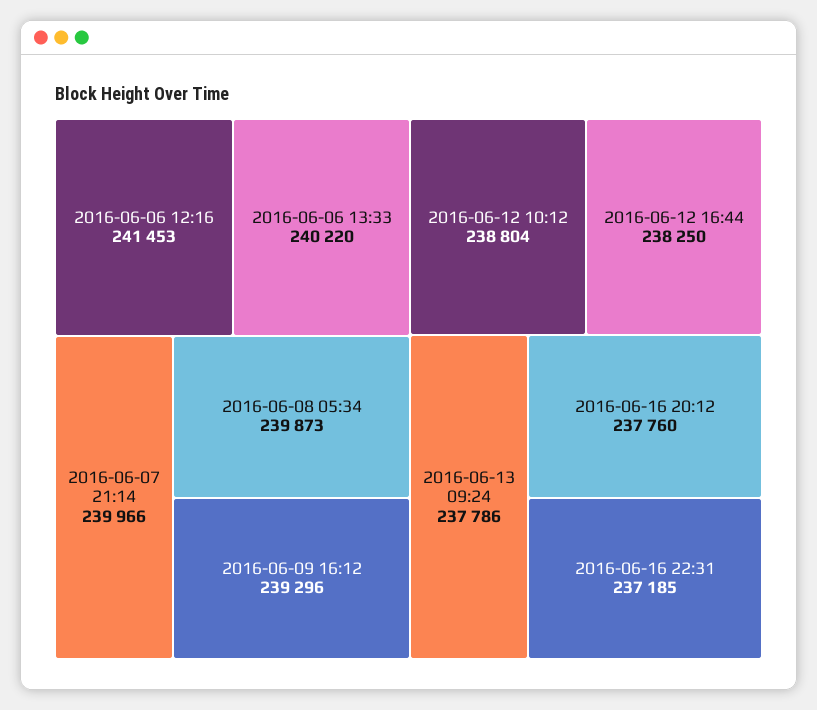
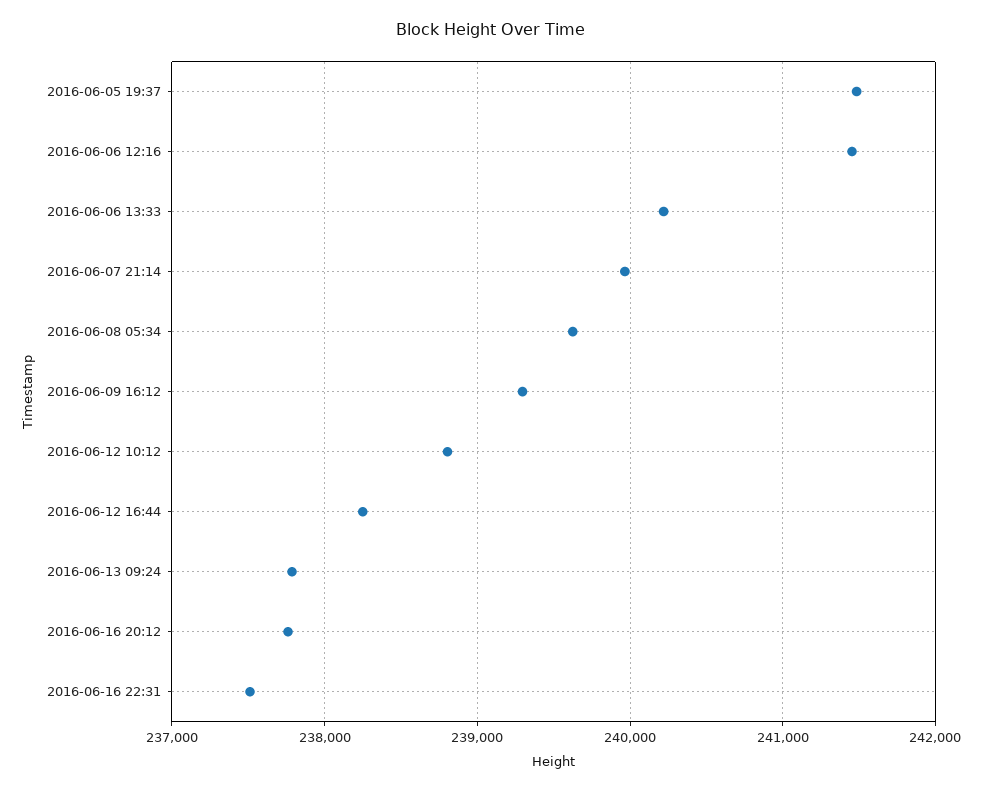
  {
    "2016-06-06 12:16": 241453,
    "2016-06-06 13:33": 240220,
    "2016-06-07 21:14": 239966,
-   "2016-06-08 05:34": 239873,
+   "2016-06-08 05:34": 239600,
    "2016-06-09 16:12": 239296,
    "2016-06-12 10:12": 238804,
    "2016-06-12 16:44": 238250,
    "2016-06-13 09:24": 237786,
    "2016-06-16 20:12": 237760,
-   "2016-06-16 22:31": 237185
+   "2016-06-16 22:31": 237500,
+   "2016-06-05 19:37": 241500
  }

